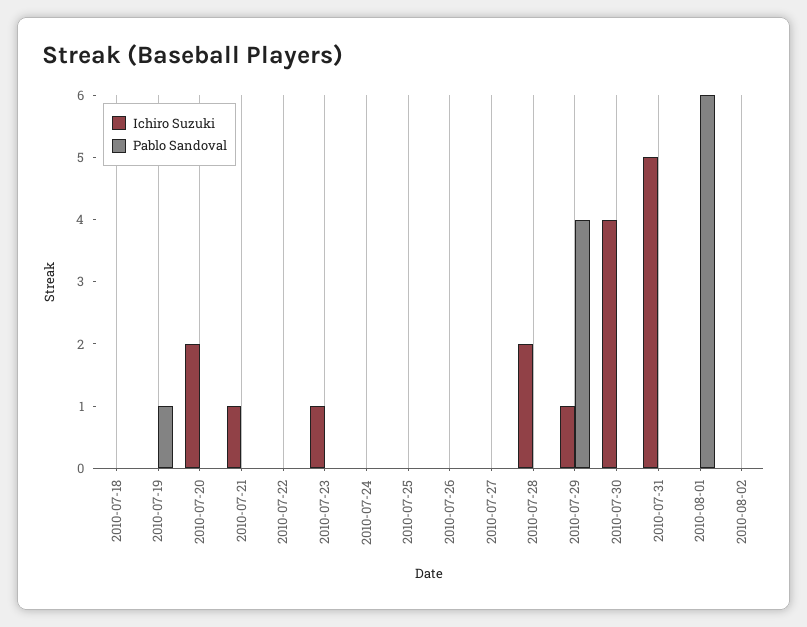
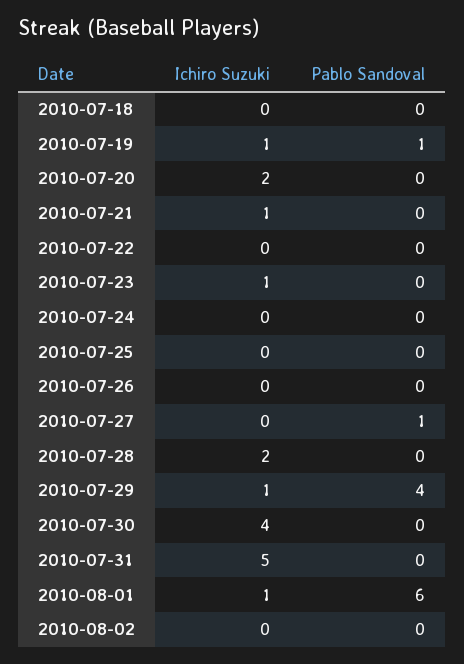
  {
    "Ichiro Suzuki": {
      "2010-07-18": 0,
-     "2010-07-19": 0,
+     "2010-07-19": 1,
      "2010-07-20": 2,
      "2010-07-21": 1,
      "2010-07-22": 0,
      "2010-07-23": 1,
      "2010-07-24": 0,
      "2010-07-25": 0,
      "2010-07-26": 0,
      "2010-07-27": 0,
      "2010-07-28": 2,
      "2010-07-29": 1,
      "2010-07-30": 4,
      "2010-07-31": 5,
-     "2010-08-01": 0,
+     "2010-08-01": 1,
      "2010-08-02": 0
    },
    "Pablo Sandoval": {
      "2010-07-18": 0,
      "2010-07-19": 1,
      "2010-07-20": 0,
      "2010-07-21": 0,
      "2010-07-22": 0,
      "2010-07-23": 0,
      "2010-07-24": 0,
      "2010-07-25": 0,
      "2010-07-26": 0,
-     "2010-07-27": 0,
+     "2010-07-27": 1,
      "2010-07-28": 0,
      "2010-07-29": 4,
      "2010-07-30": 0,
      "2010-07-31": 0,
      "2010-08-01": 6,
      "2010-08-02": 0
    }
  }

